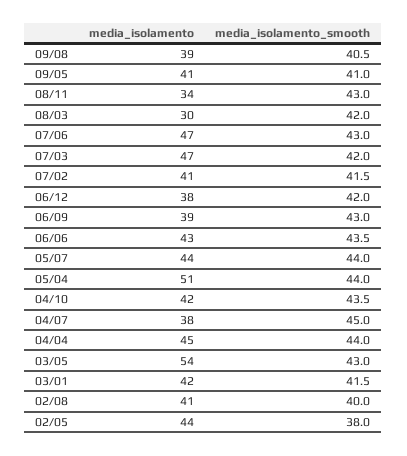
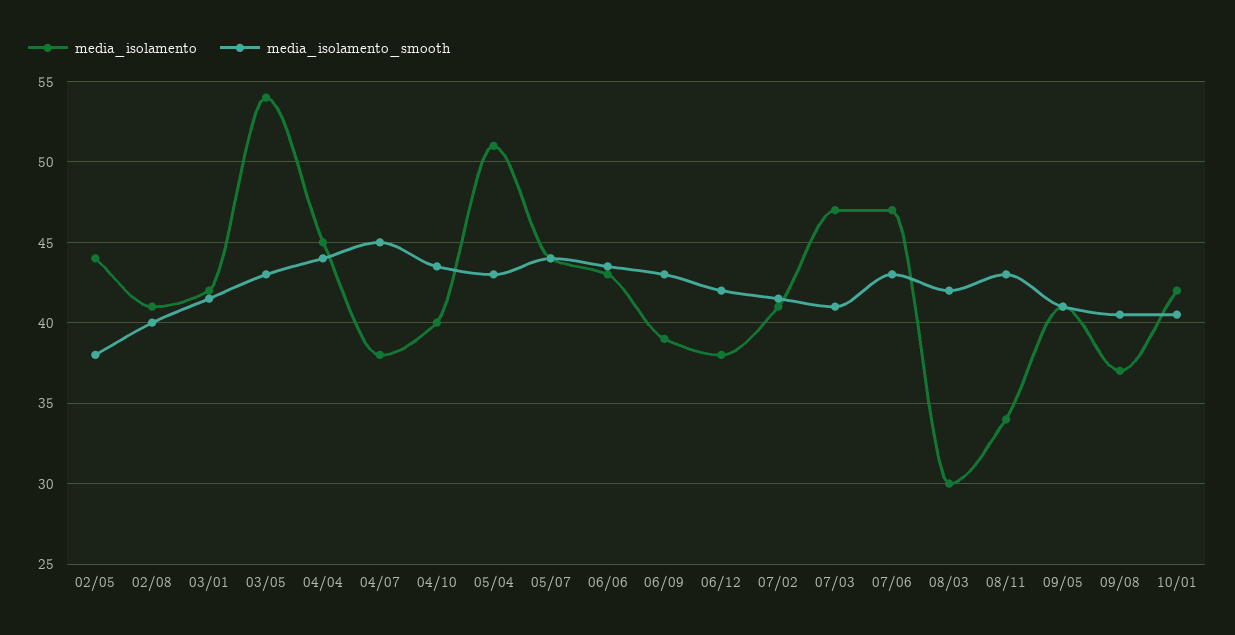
  {
    "media_isolamento": {
-     "09/08": 39,
+     "09/08": 37,
      "09/05": 41,
      "08/11": 34,
      "08/03": 30,
      "07/06": 47,
      "07/03": 47,
      "07/02": 41,
      "06/12": 38,
      "06/09": 39,
      "06/06": 43,
      "05/07": 44,
      "05/04": 51,
-     "04/10": 42,
+     "04/10": 40,
      "04/07": 38,
      "04/04": 45,
      "03/05": 54,
      "03/01": 42,
      "02/08": 41,
-     "02/05": 44
+     "02/05": 44,
+     "10/01": 42
    },
    "media_isolamento_smooth": {
      "09/08": 40.5,
      "09/05": 41,
      "08/11": 43,
      "08/03": 42,
      "07/06": 43,
-     "07/03": 42,
+     "07/03": 41,
      "07/02": 41.5,
      "06/12": 42,
      "06/09": 43,
      "06/06": 43.5,
      "05/07": 44,
-     "05/04": 44,
+     "05/04": 43,
      "04/10": 43.5,
      "04/07": 45,
      "04/04": 44,
      "03/05": 43,
      "03/01": 41.5,
      "02/08": 40,
-     "02/05": 38
+     "02/05": 38,
+     "10/01": 40.5
    }
  }

